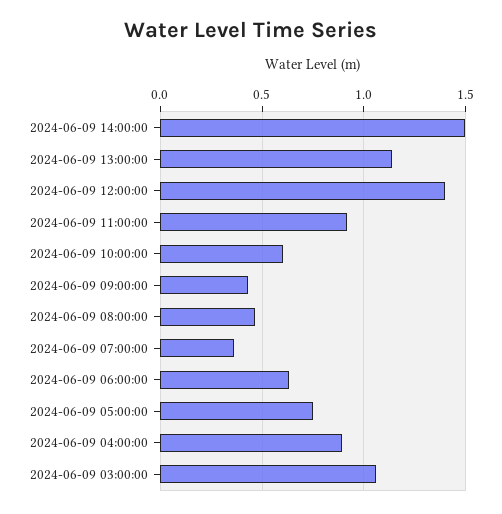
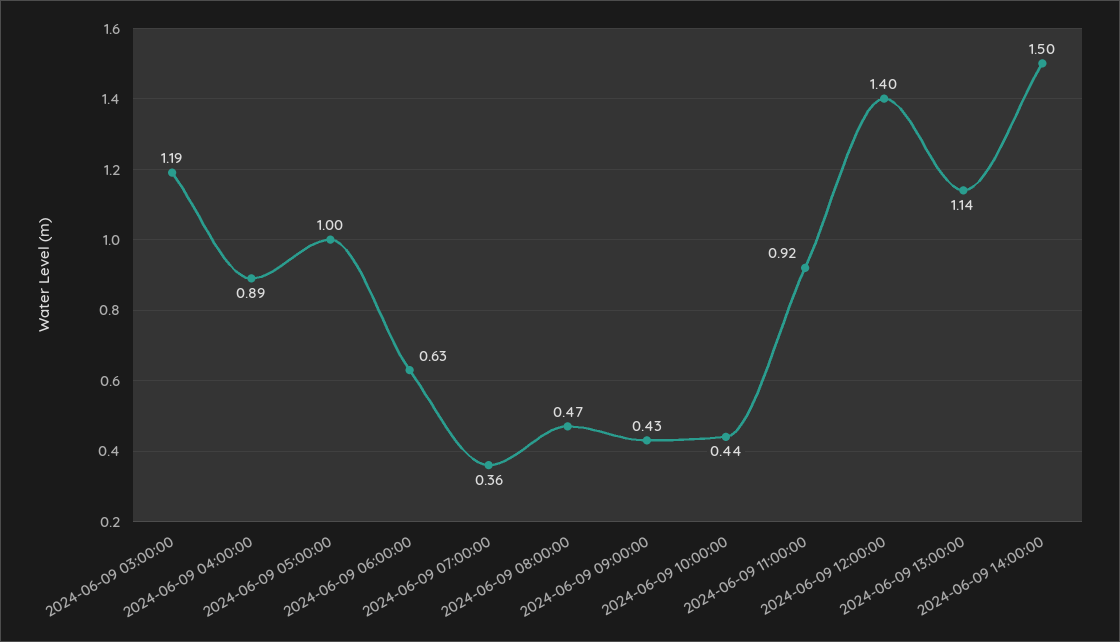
  {
    "2024-06-09 14:00:00": 1.5,
    "2024-06-09 13:00:00": 1.14,
    "2024-06-09 12:00:00": 1.4,
    "2024-06-09 11:00:00": 0.92,
-   "2024-06-09 10:00:00": 0.6,
+   "2024-06-09 10:00:00": 0.44,
    "2024-06-09 09:00:00": 0.43,
    "2024-06-09 08:00:00": 0.47,
    "2024-06-09 07:00:00": 0.36,
    "2024-06-09 06:00:00": 0.63,
-   "2024-06-09 05:00:00": 0.75,
+   "2024-06-09 05:00:00": 1,
    "2024-06-09 04:00:00": 0.89,
-   "2024-06-09 03:00:00": 1.05
+   "2024-06-09 03:00:00": 1.19
  }

